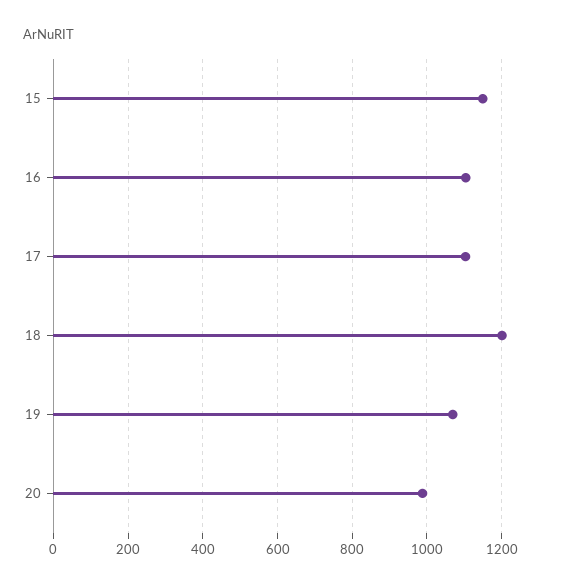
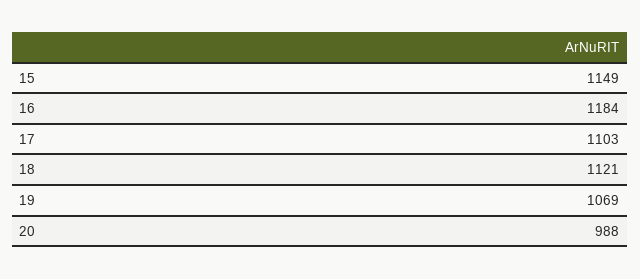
  {
    "15": 1149,
-   "16": 1100,
+   "16": 1184,
    "17": 1103,
-   "18": 1200,
+   "18": 1121,
    "19": 1069,
    "20": 988
  }

